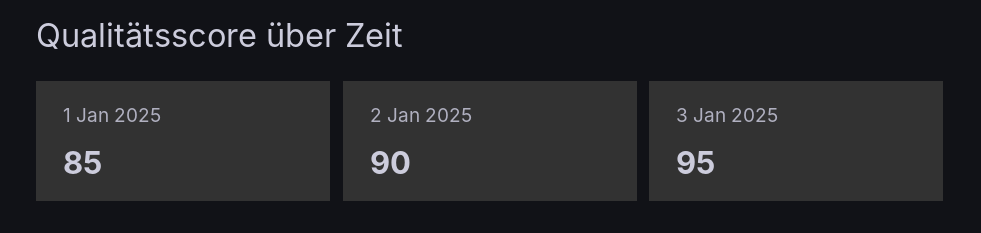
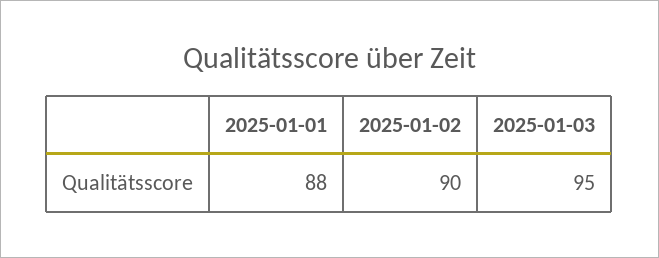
  {
-   "1 Jan 2025": 85,
+   "1 Jan 2025": 88,
    "2 Jan 2025": 90,
    "3 Jan 2025": 95
  }

